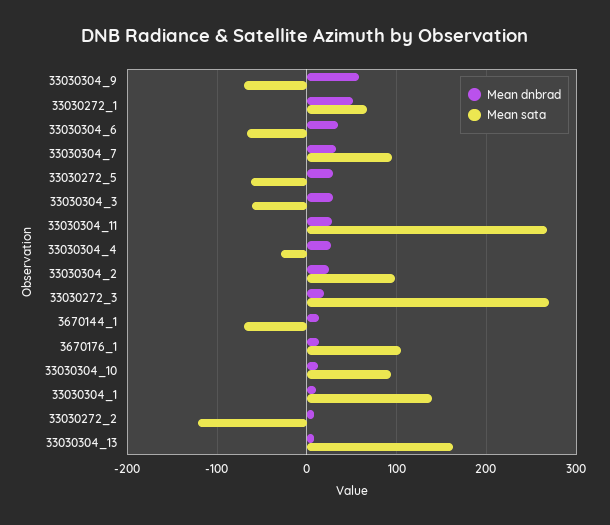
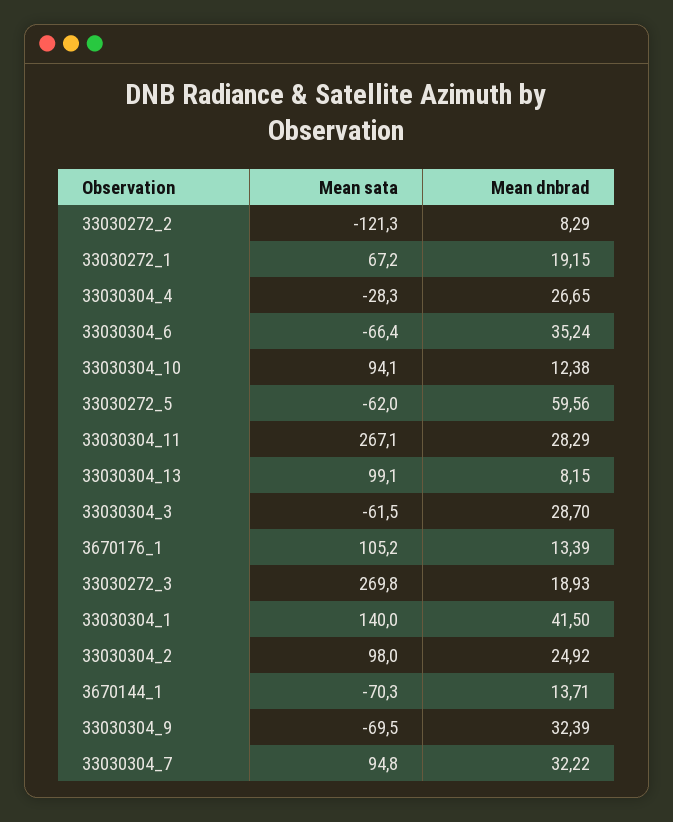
  {
    "Mean dnbrad": {
-     "33030304_9": 60,
+     "33030304_9": 32.39,
-     "33030272_1": 50,
+     "33030272_1": 19.15,
      "33030304_6": 35.24,
      "33030304_7": 32.22,
-     "33030272_5": 30,
+     "33030272_5": 59.56,
      "33030304_3": 28.7,
      "33030304_11": 28.29,
      "33030304_4": 26.65,
      "33030304_2": 24.92,
      "33030272_3": 18.93,
      "3670144_1": 13.71,
      "3670176_1": 13.39,
      "33030304_10": 12.38,
-     "33030304_1": 10,
+     "33030304_1": 41.5,
      "33030272_2": 8.29,
      "33030304_13": 8.15
    },
    "Mean sata": {
      "33030304_9": -69.5,
      "33030272_1": 67.2,
      "33030304_6": -66.4,
      "33030304_7": 94.8,
      "33030272_5": -62,
      "33030304_3": -61.5,
      "33030304_11": 267.1,
      "33030304_4": -28.3,
      "33030304_2": 98,
      "33030272_3": 269.8,
      "3670144_1": -70.3,
      "3670176_1": 105.2,
      "33030304_10": 94.1,
      "33030304_1": 140,
      "33030272_2": -121.3,
-     "33030304_13": 160
+     "33030304_13": 99.1
    }
  }

